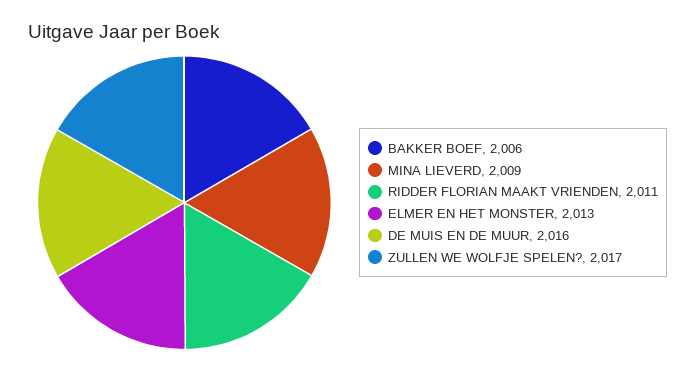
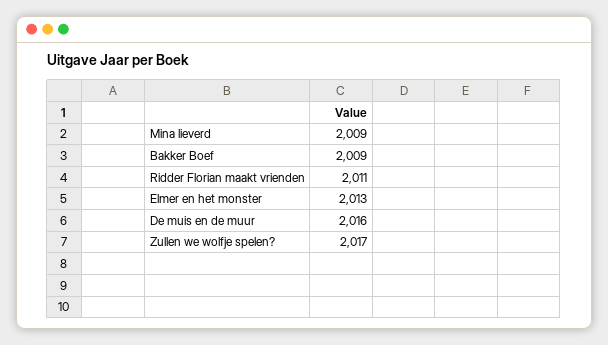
  {
-   "BAKKER BOEF": 2006,
+   "BAKKER BOEF": 2009,
    "MINA LIEVERD": 2009,
    "RIDDER FLORIAN MAAKT VRIENDEN": 2011,
    "ELMER EN HET MONSTER": 2013,
    "DE MUIS EN DE MUUR": 2016,
    "ZULLEN WE WOLFJE SPELEN?": 2017
  }

